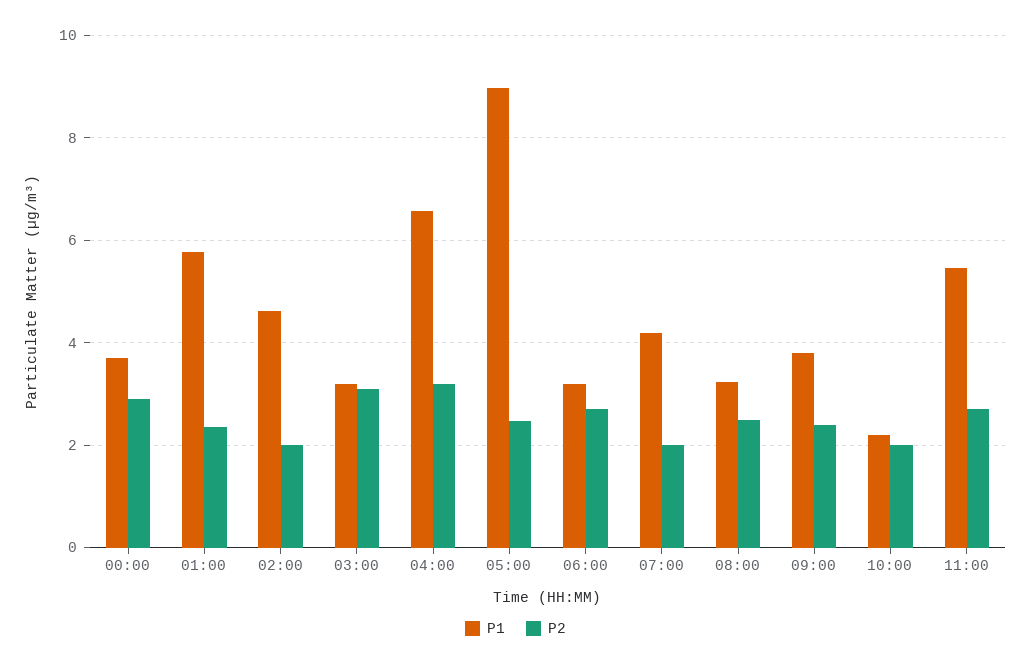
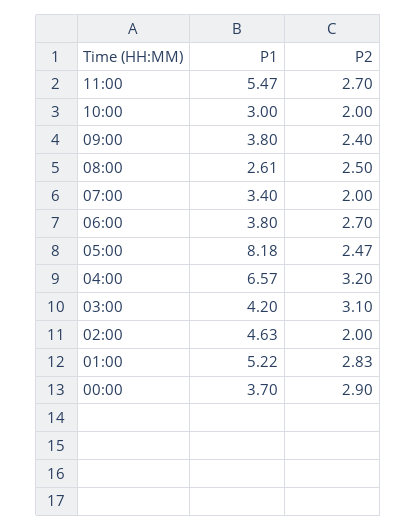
  {
    "P1": {
      "00:00": 3.7,
-     "01:00": 5.8,
+     "01:00": 5.22,
      "02:00": 4.63,
-     "03:00": 3.2,
+     "03:00": 4.2,
      "04:00": 6.57,
-     "05:00": 9,
+     "05:00": 8.18,
-     "06:00": 3.2,
+     "06:00": 3.8,
-     "07:00": 4.2,
+     "07:00": 3.4,
-     "08:00": 3.2,
+     "08:00": 2.61,
      "09:00": 3.8,
-     "10:00": 2.2,
+     "10:00": 3,
      "11:00": 5.47
    },
    "P2": {
      "00:00": 2.9,
-     "01:00": 2.4,
+     "01:00": 2.83,
      "02:00": 2,
      "03:00": 3.1,
      "04:00": 3.2,
      "05:00": 2.47,
      "06:00": 2.7,
      "07:00": 2,
      "08:00": 2.5,
      "09:00": 2.4,
      "10:00": 2,
      "11:00": 2.7
    }
  }

